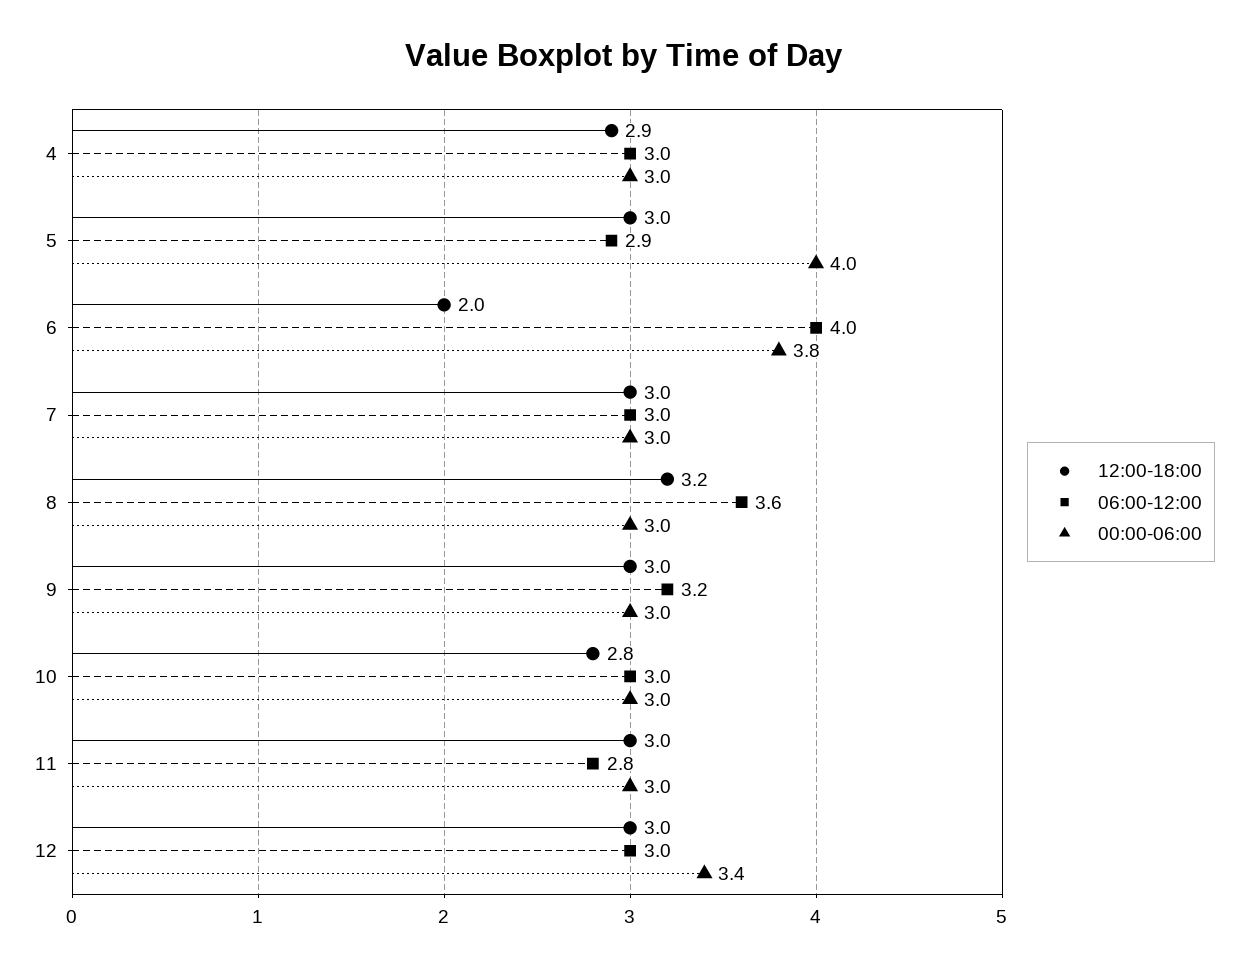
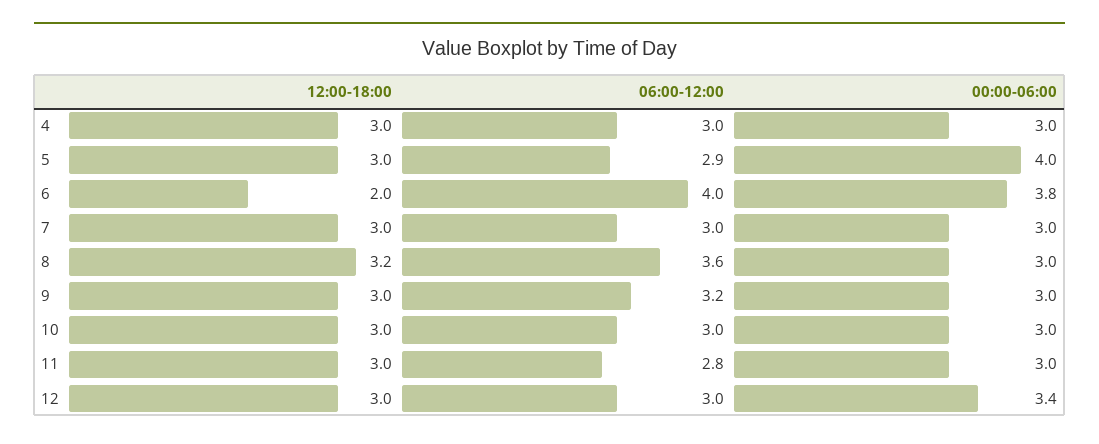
  {
    "12:00-18:00": {
-     "4": 2.9,
+     "4": 3,
      "5": 3,
      "6": 2,
      "7": 3,
      "8": 3.2,
      "9": 3,
-     "10": 2.8,
+     "10": 3,
      "11": 3,
      "12": 3
    },
    "06:00-12:00": {
      "4": 3,
      "5": 2.9,
      "6": 4,
      "7": 3,
      "8": 3.6,
      "9": 3.2,
      "10": 3,
      "11": 2.8,
      "12": 3
    },
    "00:00-06:00": {
      "4": 3,
      "5": 4,
      "6": 3.8,
      "7": 3,
      "8": 3,
      "9": 3,
      "10": 3,
      "11": 3,
      "12": 3.4
    }
  }

